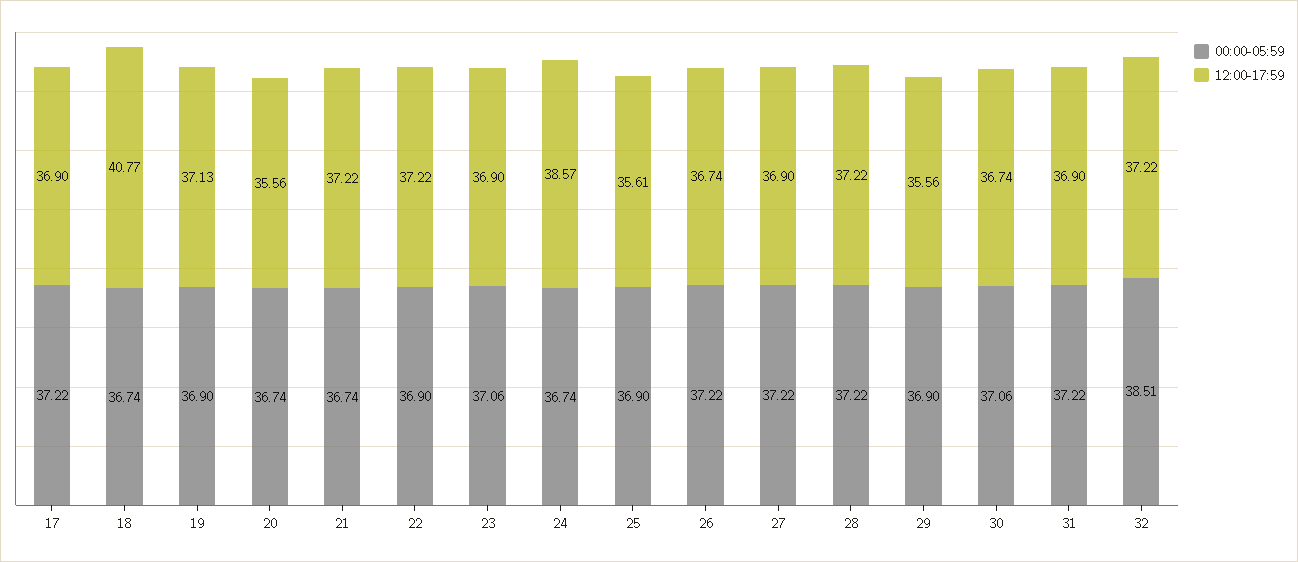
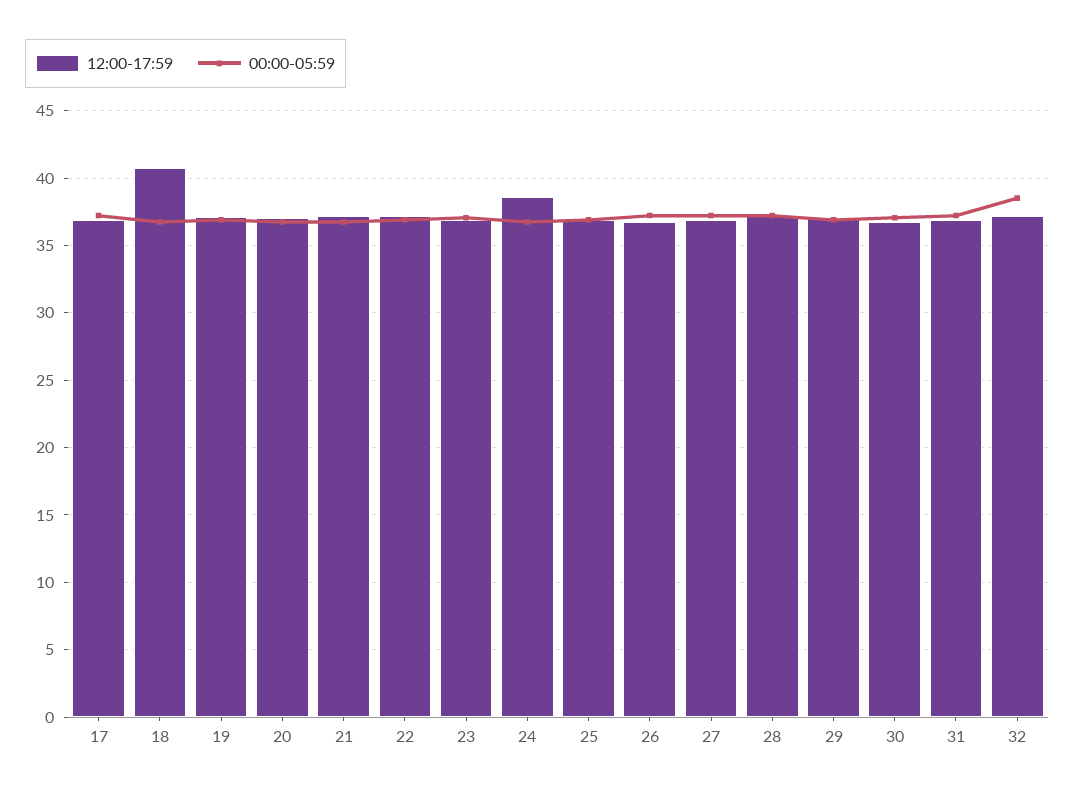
  {
    "00:00-05:59": {
      "17": 37.22,
      "18": 36.74,
      "19": 36.9,
      "20": 36.74,
      "21": 36.74,
      "22": 36.9,
      "23": 37.06,
      "24": 36.74,
      "25": 36.9,
      "26": 37.22,
      "27": 37.22,
      "28": 37.22,
      "29": 36.9,
      "30": 37.06,
      "31": 37.22,
      "32": 38.51
    },
    "12:00-17:59": {
      "17": 36.9,
      "18": 40.77,
      "19": 37.13,
-     "20": 35.56,
+     "20": 37,
      "21": 37.22,
      "22": 37.22,
      "23": 36.9,
      "24": 38.57,
-     "25": 35.61,
+     "25": 37,
      "26": 36.74,
      "27": 36.9,
      "28": 37.22,
-     "29": 35.56,
+     "29": 37,
      "30": 36.74,
      "31": 36.9,
      "32": 37.22
    }
  }

